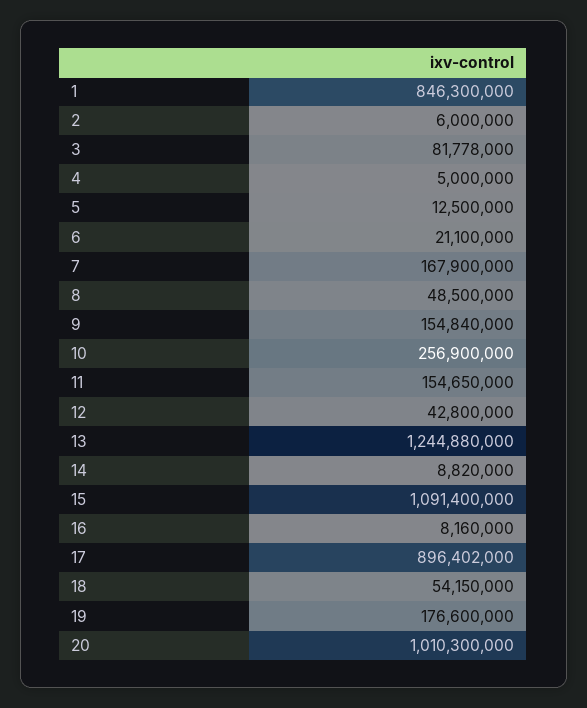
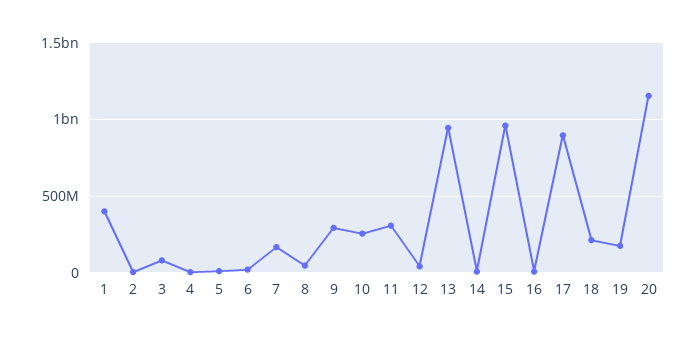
  {
-   "1": 846300000,
+   "1": 400000000,
    "2": 6000000,
    "3": 81778000,
    "4": 5000000,
    "5": 12500000,
    "6": 21100000,
    "7": 167900000,
    "8": 48500000,
-   "9": 154840000,
+   "9": 300000000,
    "10": 256900000,
-   "11": 154650000,
+   "11": 300000000,
    "12": 42800000,
-   "13": 1244880000,
+   "13": 950000000,
    "14": 8820000,
-   "15": 1091400000,
+   "15": 950000000,
    "16": 8160000,
    "17": 896402000,
-   "18": 54150000,
+   "18": 200000000,
    "19": 176600000,
-   "20": 1010300000
+   "20": 1150000000
  }

